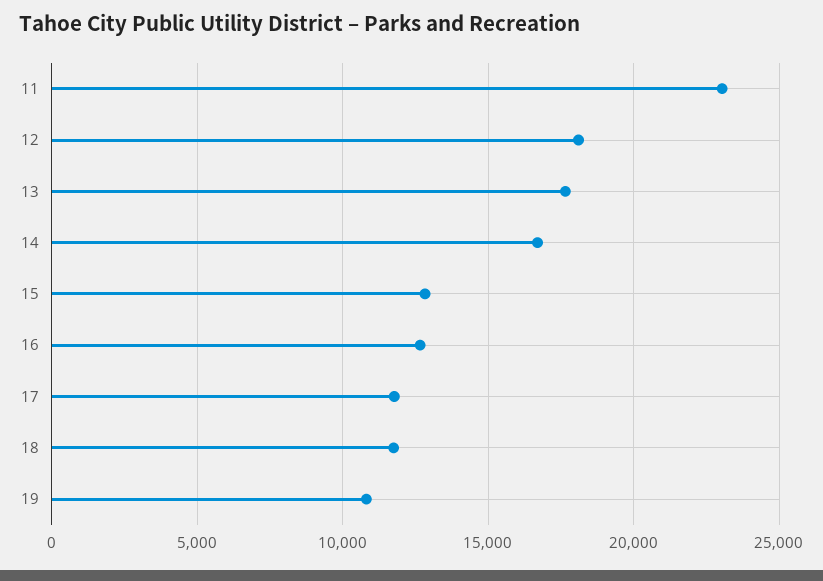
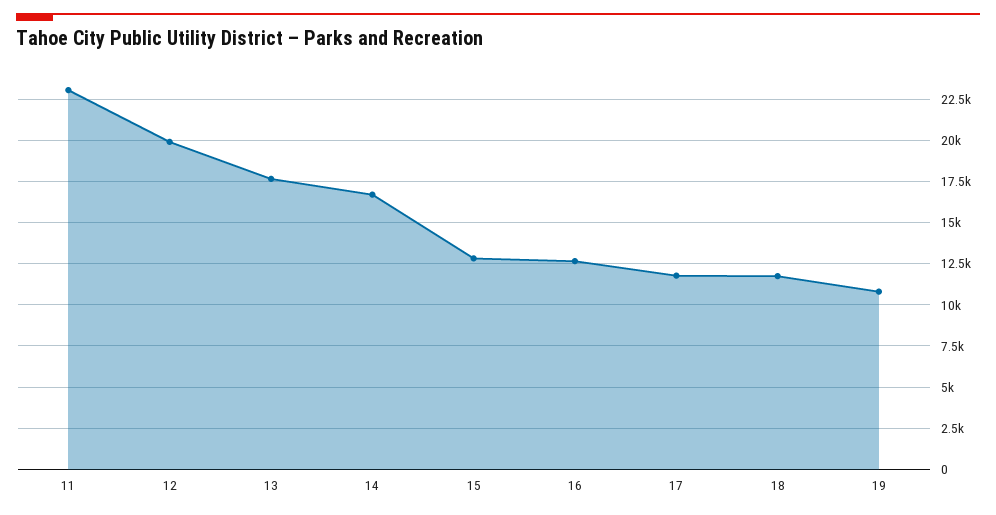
  {
    "11": 23000,
-   "12": 18000,
+   "12": 20000,
    "13": 17500,
    "14": 16500,
    "15": 13000,
    "16": 12500,
    "17": 12000,
    "18": 11500,
    "19": 11000
  }

